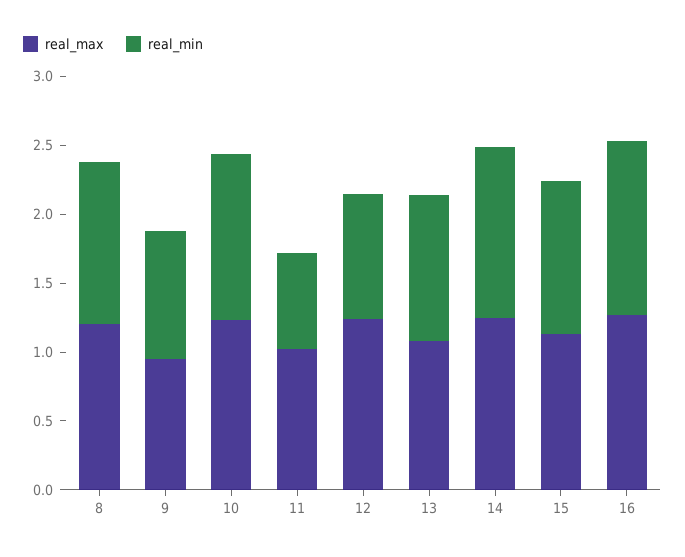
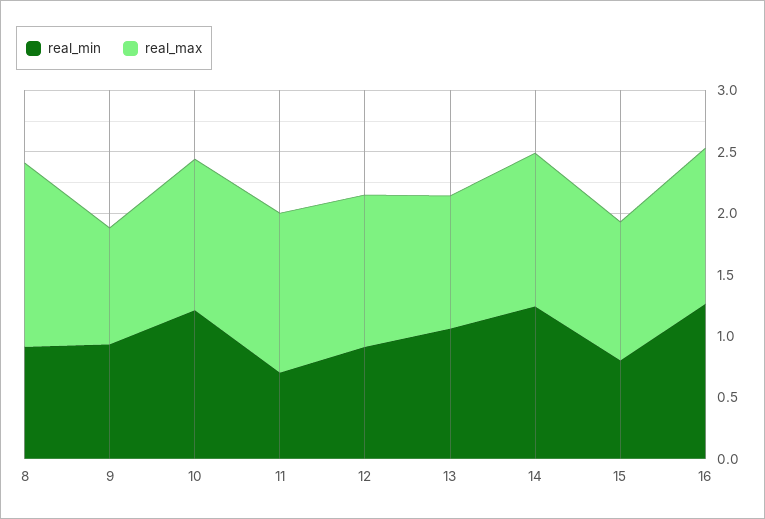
  {
    "real_max": {
-     "8": 1.2,
+     "8": 1.5,
      "9": 1,
      "10": 1.2,
-     "11": 1,
+     "11": 1.3,
      "12": 1.2,
      "13": 1.1,
      "14": 1.3,
      "15": 1.1,
      "16": 1.3
    },
    "real_min": {
-     "8": 1.2,
+     "8": 0.9,
      "9": 0.9,
      "10": 1.2,
      "11": 0.7,
      "12": 0.9,
      "13": 1.1,
      "14": 1.2,
-     "15": 1.1,
+     "15": 0.8,
      "16": 1.3
    }
  }

